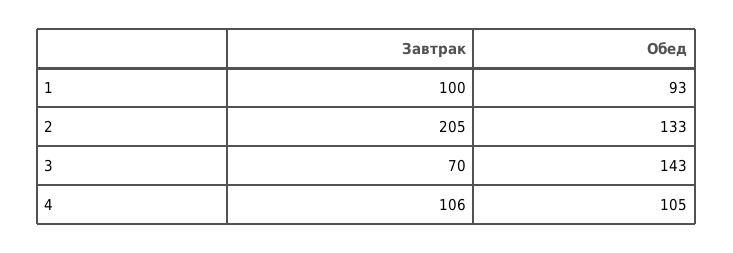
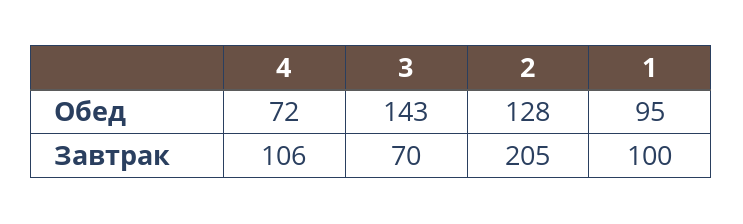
  {
    "Завтрак": {
      "1": 100,
      "2": 205,
      "3": 70,
      "4": 106
    },
    "Обед": {
-     "1": 93,
+     "1": 95,
-     "2": 133,
+     "2": 128,
      "3": 143,
-     "4": 105
+     "4": 72
    }
  }

